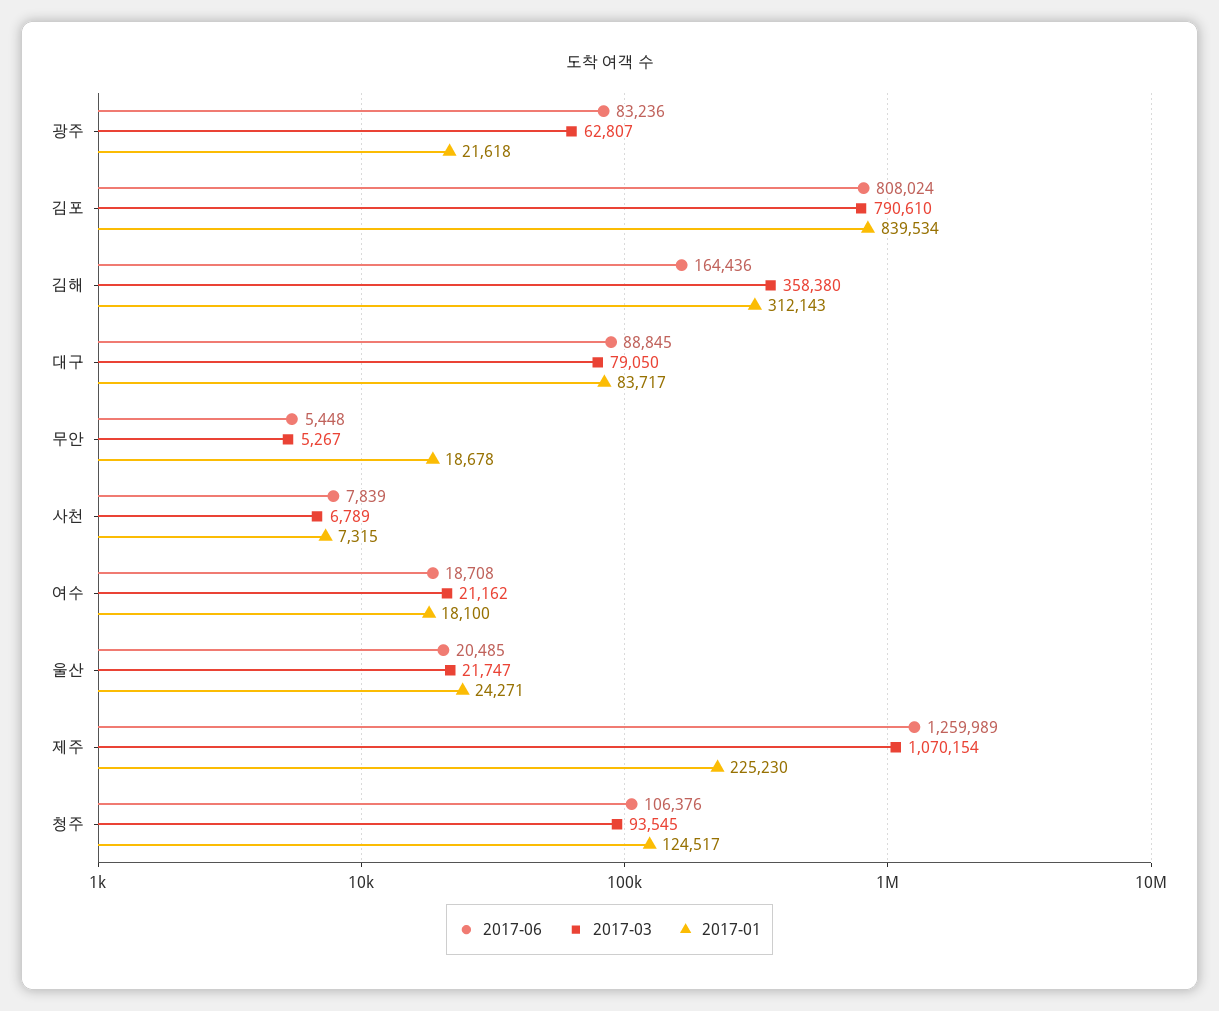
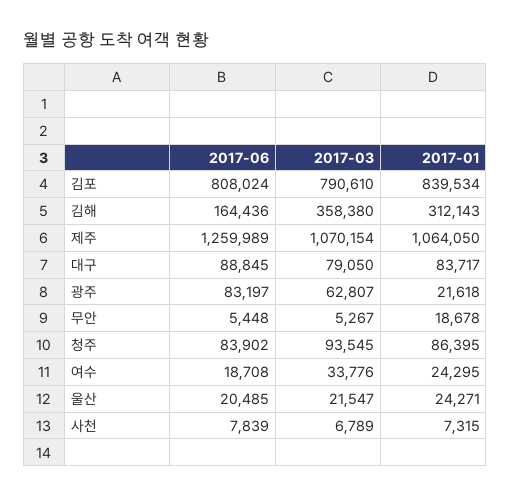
  {
    "2017-06": {
-     "광주": 83236,
+     "광주": 83197,
      "김포": 808024,
      "김해": 164436,
      "대구": 88845,
      "무안": 5448,
      "사천": 7839,
      "여수": 18708,
      "울산": 20485,
      "제주": 1259989,
-     "청주": 106376
+     "청주": 83902
    },
    "2017-03": {
      "광주": 62807,
      "김포": 790610,
      "김해": 358380,
      "대구": 79050,
      "무안": 5267,
      "사천": 6789,
-     "여수": 21162,
+     "여수": 33776,
-     "울산": 21747,
+     "울산": 21547,
      "제주": 1070154,
      "청주": 93545
    },
    "2017-01": {
      "광주": 21618,
      "김포": 839534,
      "김해": 312143,
      "대구": 83717,
      "무안": 18678,
      "사천": 7315,
-     "여수": 18100,
+     "여수": 24295,
      "울산": 24271,
-     "제주": 225230,
+     "제주": 1064050,
-     "청주": 124517
+     "청주": 86395
    }
  }

